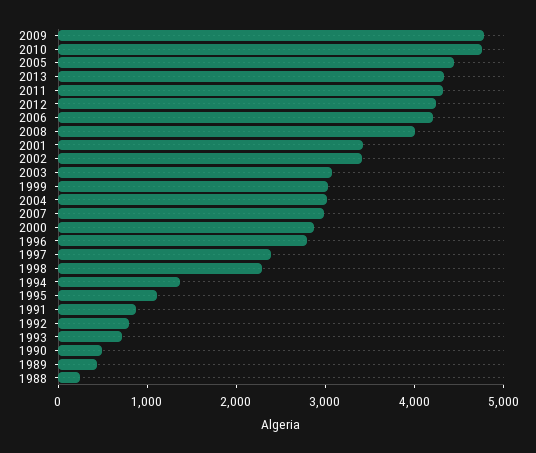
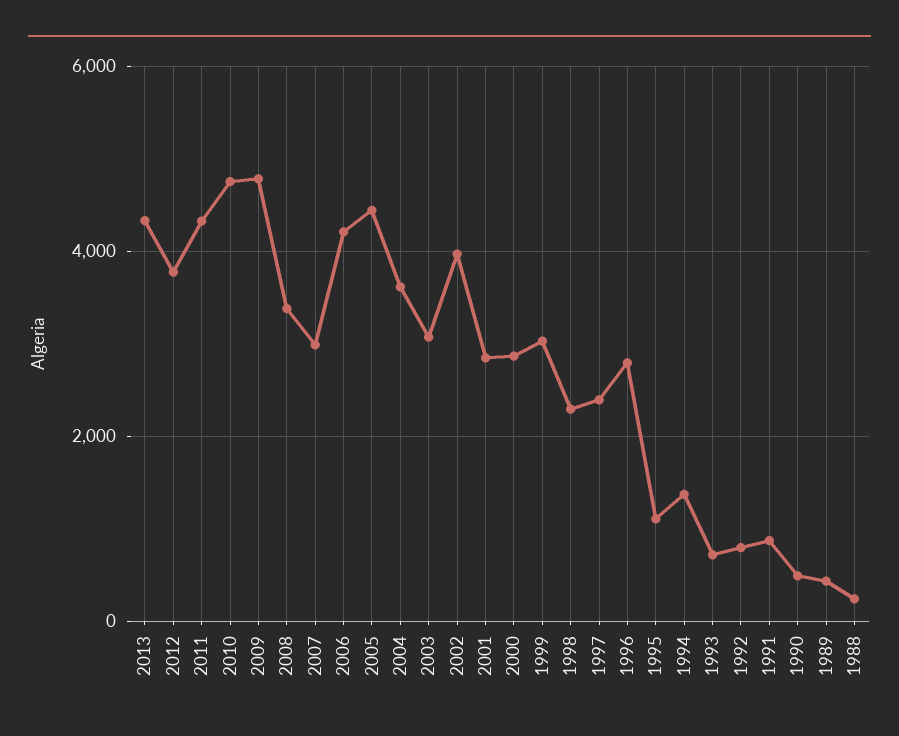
  {
    "2009": 4800,
    "2010": 4800,
    "2005": 4400,
    "2013": 4400,
    "2011": 4400,
-   "2012": 4200,
+   "2012": 3800,
    "2006": 4200,
-   "2008": 4000,
+   "2008": 3400,
-   "2001": 3400,
+   "2001": 2800,
-   "2002": 3400,
+   "2002": 4000,
    "2003": 3000,
    "1999": 3000,
-   "2004": 3000,
+   "2004": 3600,
    "2007": 3000,
    "2000": 2800,
    "1996": 2800,
    "1997": 2400,
    "1998": 2200,
    "1994": 1400,
    "1995": 1200,
    "1991": 800,
    "1992": 800,
    "1993": 800,
    "1990": 400,
    "1989": 400,
    "1988": 200
  }

